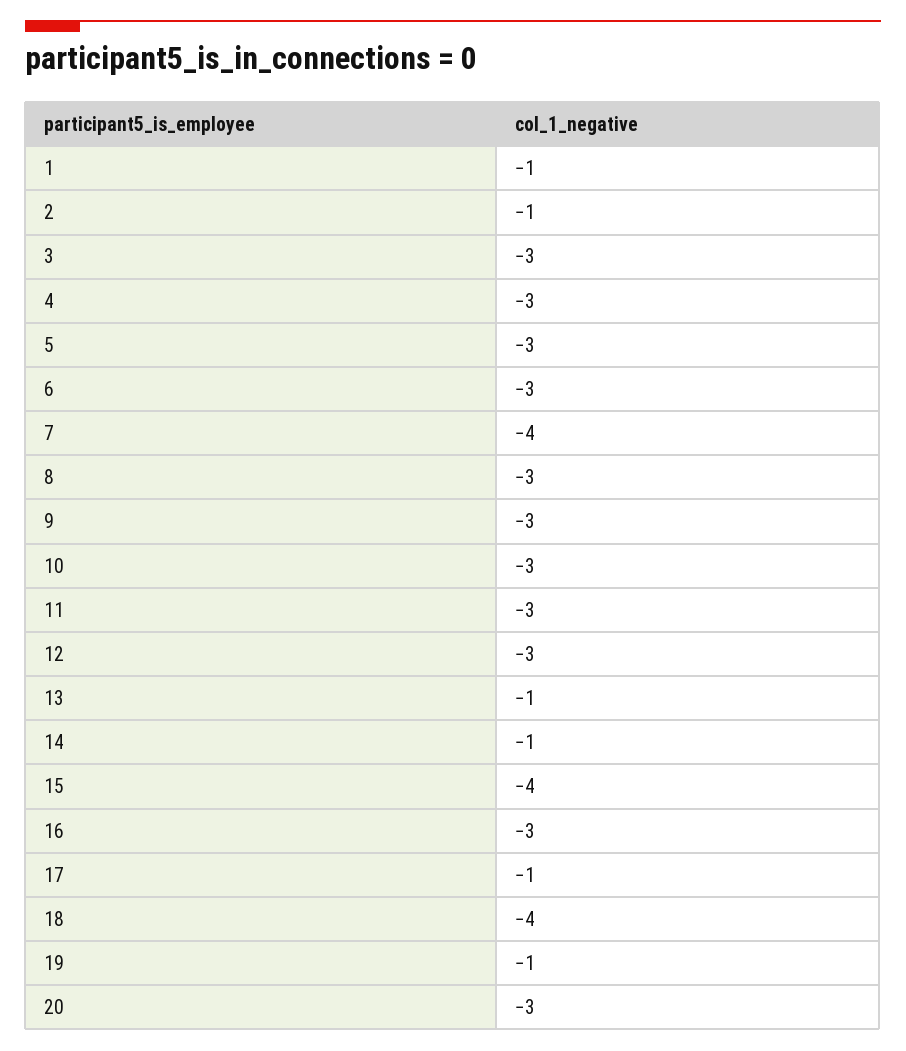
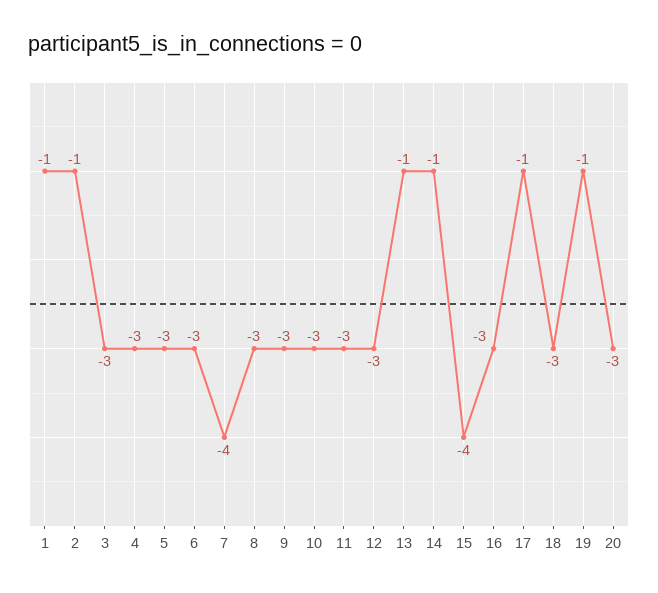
  {
    "1": -1,
    "2": -1,
    "3": -3,
    "4": -3,
    "5": -3,
    "6": -3,
    "7": -4,
    "8": -3,
    "9": -3,
    "10": -3,
    "11": -3,
    "12": -3,
    "13": -1,
    "14": -1,
    "15": -4,
    "16": -3,
    "17": -1,
-   "18": -4,
+   "18": -3,
    "19": -1,
    "20": -3
  }

